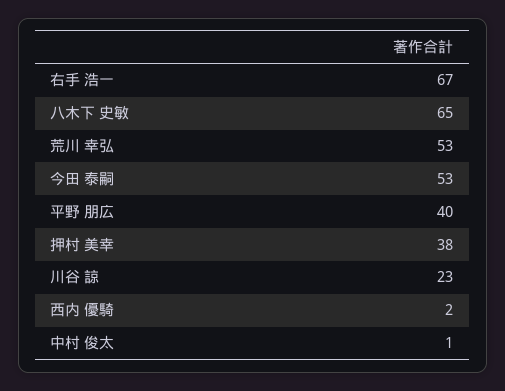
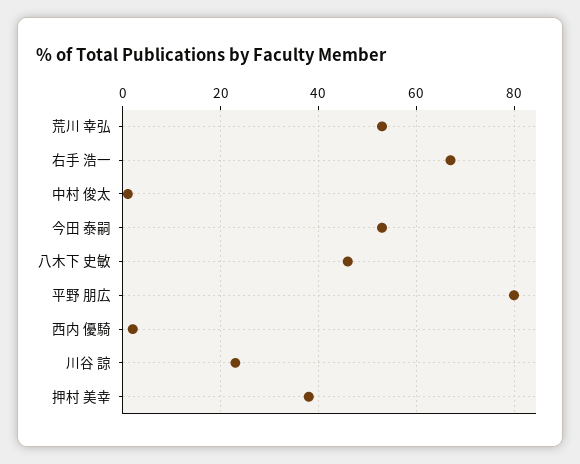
  {
    "右手 浩一": 67,
-   "八木下 史敏": 65,
+   "八木下 史敏": 45,
    "荒川 幸弘": 53,
    "今田 泰嗣": 53,
-   "平野 朋広": 40,
+   "平野 朋広": 80,
    "押村 美幸": 38,
    "川谷 諒": 23,
    "西内 優騎": 2,
    "中村 俊太": 1
  }

